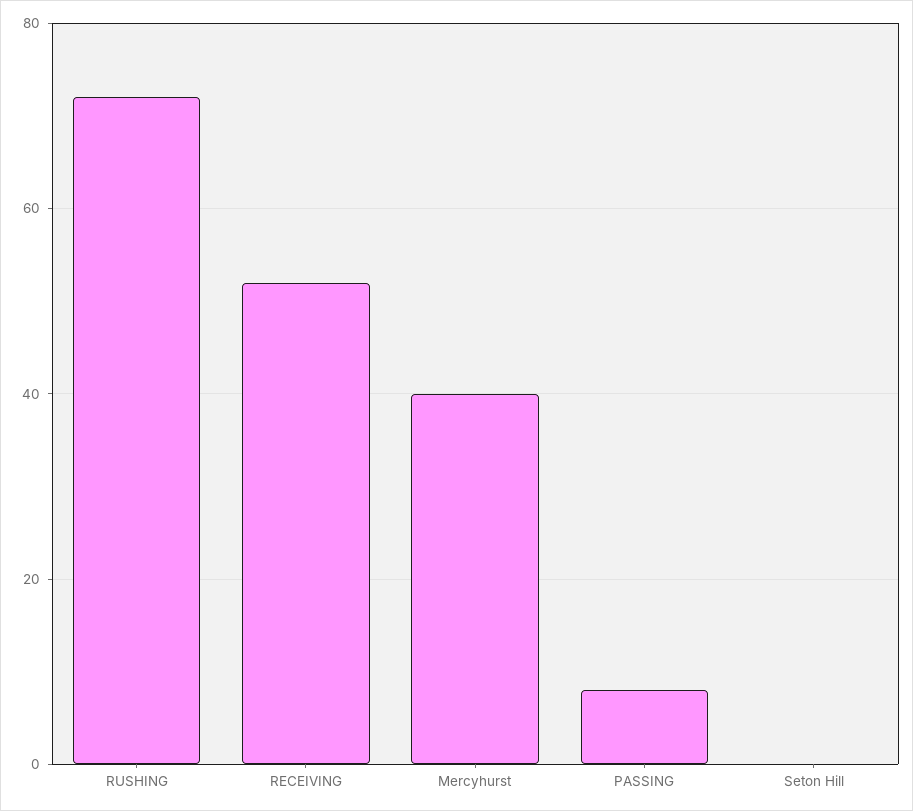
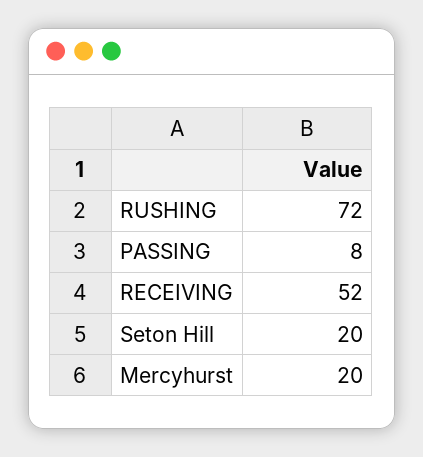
  {
    "RUSHING": 72,
    "RECEIVING": 52,
-   "Mercyhurst": 40,
+   "Mercyhurst": 20,
    "PASSING": 8,
-   "Seton Hill": 0
+   "Seton Hill": 20
  }

